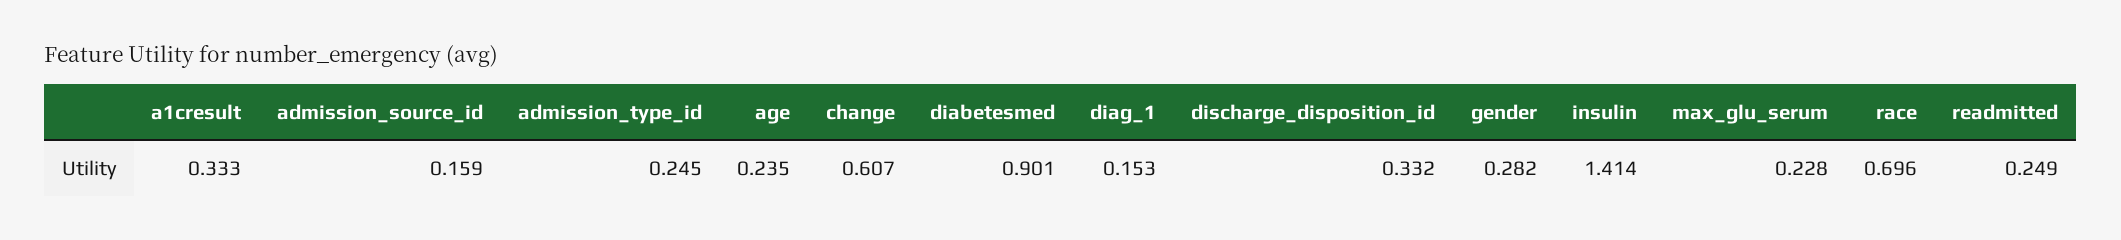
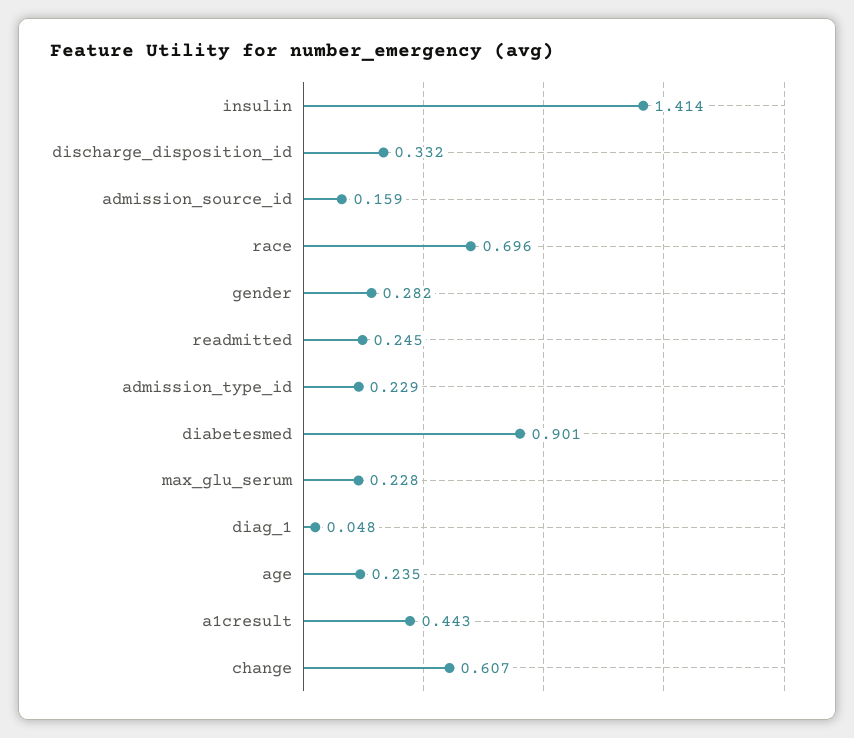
  {
-   "a1cresult": 0.333,
+   "a1cresult": 0.443,
    "admission_source_id": 0.159,
-   "admission_type_id": 0.245,
+   "admission_type_id": 0.229,
    "age": 0.235,
    "change": 0.607,
    "diabetesmed": 0.901,
-   "diag_1": 0.153,
+   "diag_1": 0.048,
    "discharge_disposition_id": 0.332,
    "gender": 0.282,
    "insulin": 1.414,
    "max_glu_serum": 0.228,
    "race": 0.696,
-   "readmitted": 0.249
+   "readmitted": 0.245
  }

